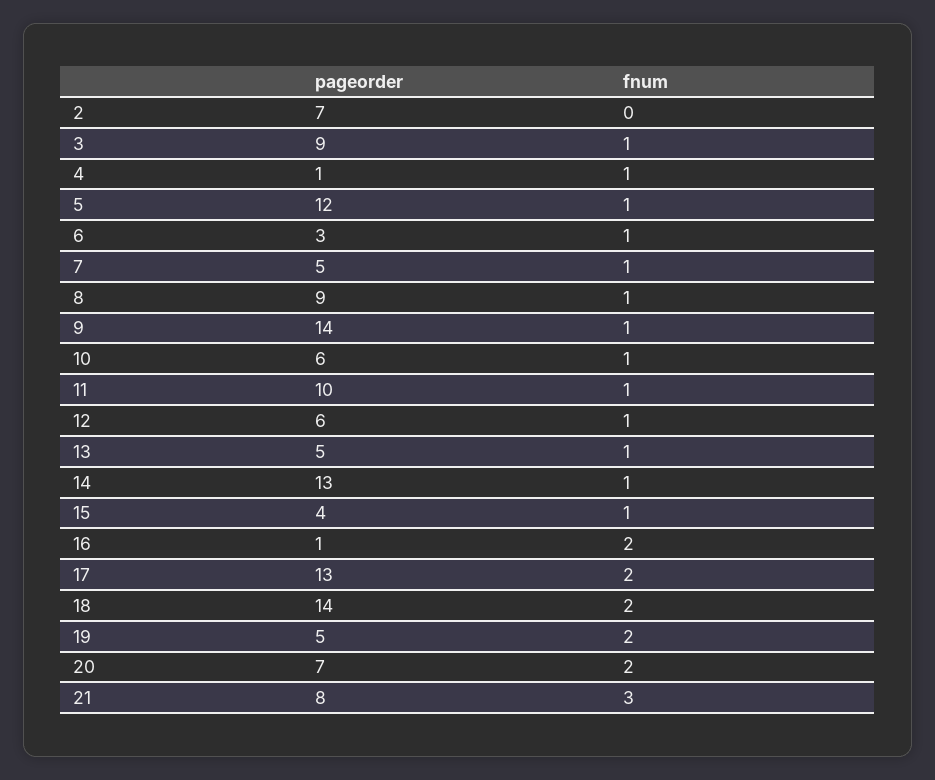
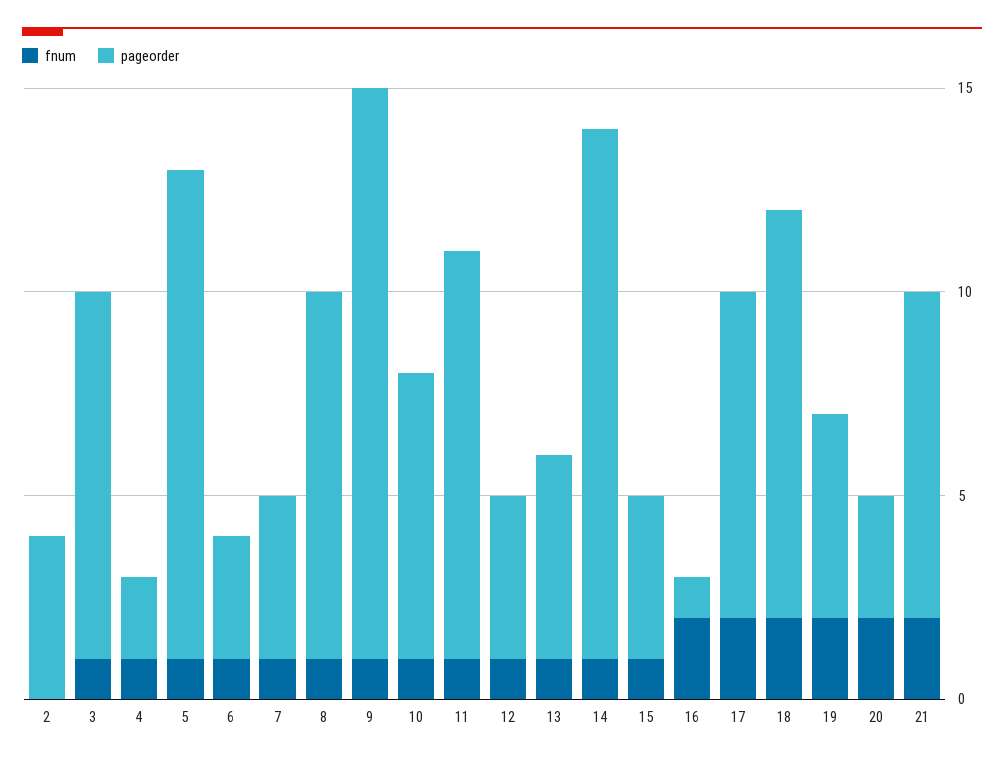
  {
    "pageorder": {
-     "2": 7,
+     "2": 4,
      "3": 9,
-     "4": 1,
+     "4": 2,
      "5": 12,
      "6": 3,
-     "7": 5,
+     "7": 4,
      "8": 9,
      "9": 14,
-     "10": 6,
+     "10": 7,
      "11": 10,
-     "12": 6,
+     "12": 4,
      "13": 5,
      "14": 13,
      "15": 4,
      "16": 1,
-     "17": 13,
+     "17": 8,
-     "18": 14,
+     "18": 10,
      "19": 5,
-     "20": 7,
+     "20": 3,
      "21": 8
    },
    "fnum": {
      "2": 0,
      "3": 1,
      "4": 1,
      "5": 1,
      "6": 1,
      "7": 1,
      "8": 1,
      "9": 1,
      "10": 1,
      "11": 1,
      "12": 1,
      "13": 1,
      "14": 1,
      "15": 1,
      "16": 2,
      "17": 2,
      "18": 2,
      "19": 2,
      "20": 2,
-     "21": 3
+     "21": 2
    }
  }

